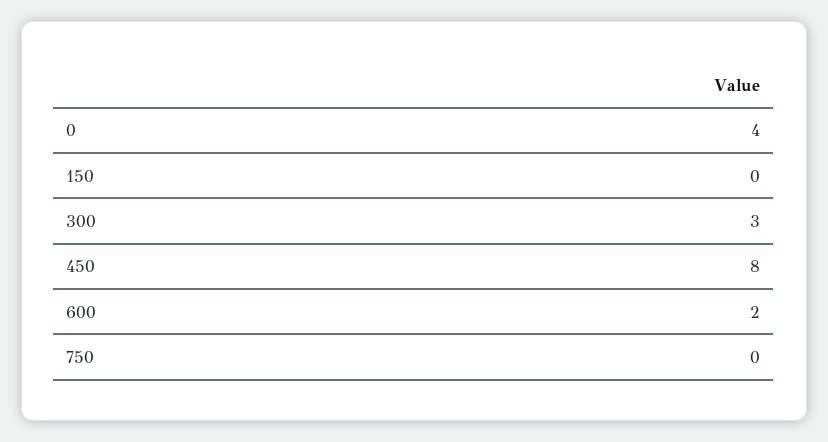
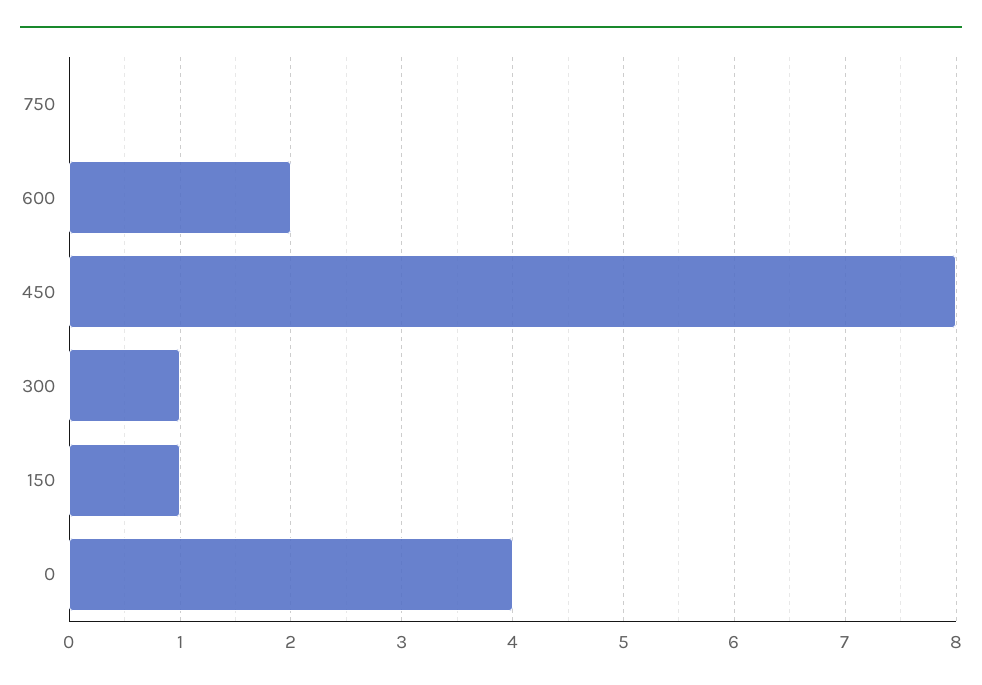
  {
    "0": 4,
-   "150": 0,
+   "150": 1,
-   "300": 3,
+   "300": 1,
    "450": 8,
    "600": 2,
    "750": 0
  }

